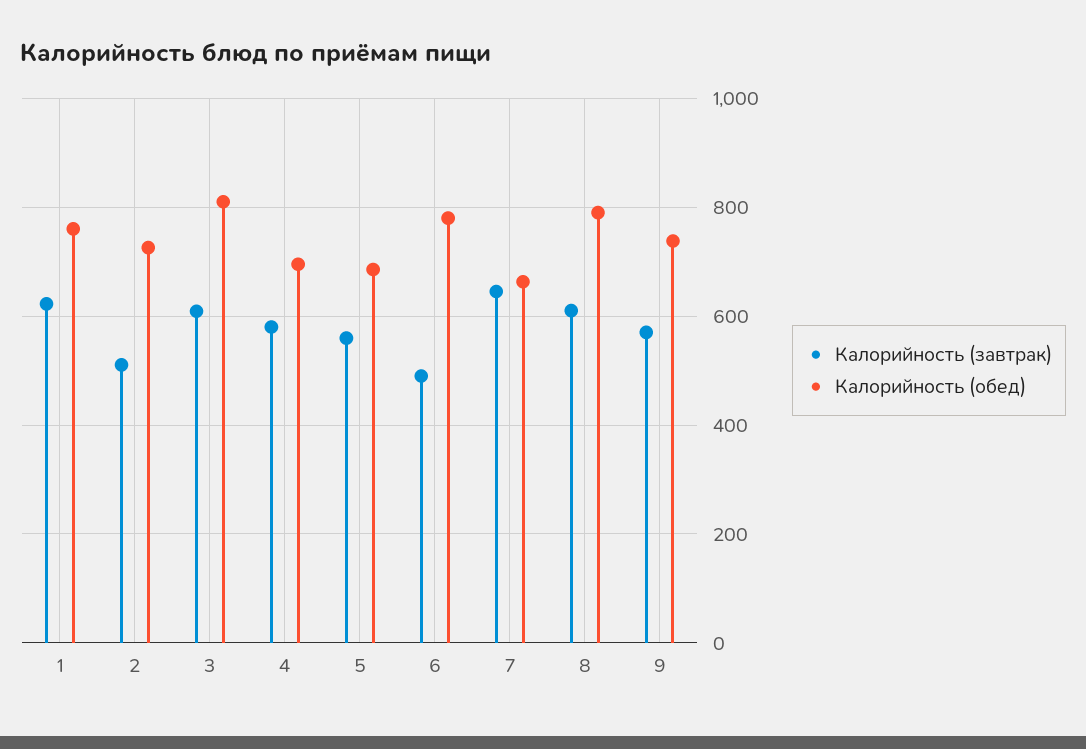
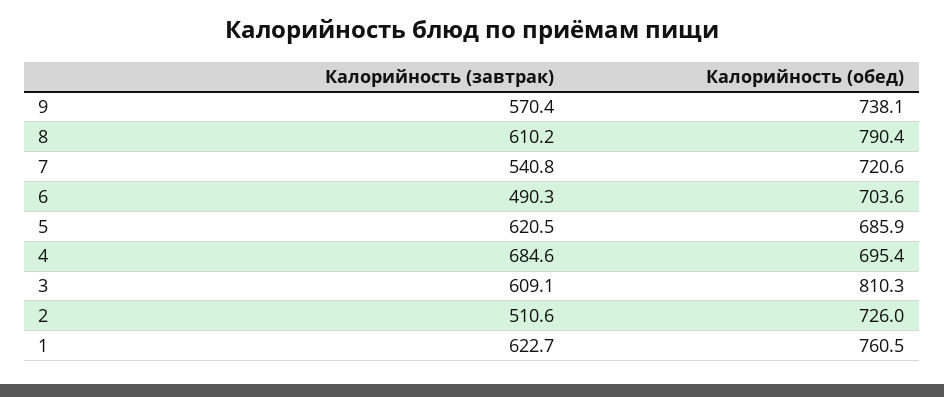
  {
    "Калорийность (завтрак)": {
      "1": 622.7,
      "2": 510.6,
      "3": 609.1,
-     "4": 580,
+     "4": 684.6,
-     "5": 560,
+     "5": 620.5,
      "6": 490.3,
-     "7": 640,
+     "7": 540.8,
      "8": 610.2,
      "9": 570.4
    },
    "Калорийность (обед)": {
      "1": 760.5,
      "2": 726,
      "3": 810.3,
      "4": 695.4,
      "5": 685.9,
-     "6": 780,
+     "6": 703.6,
-     "7": 660,
+     "7": 720.6,
      "8": 790.4,
      "9": 738.1
    }
  }

